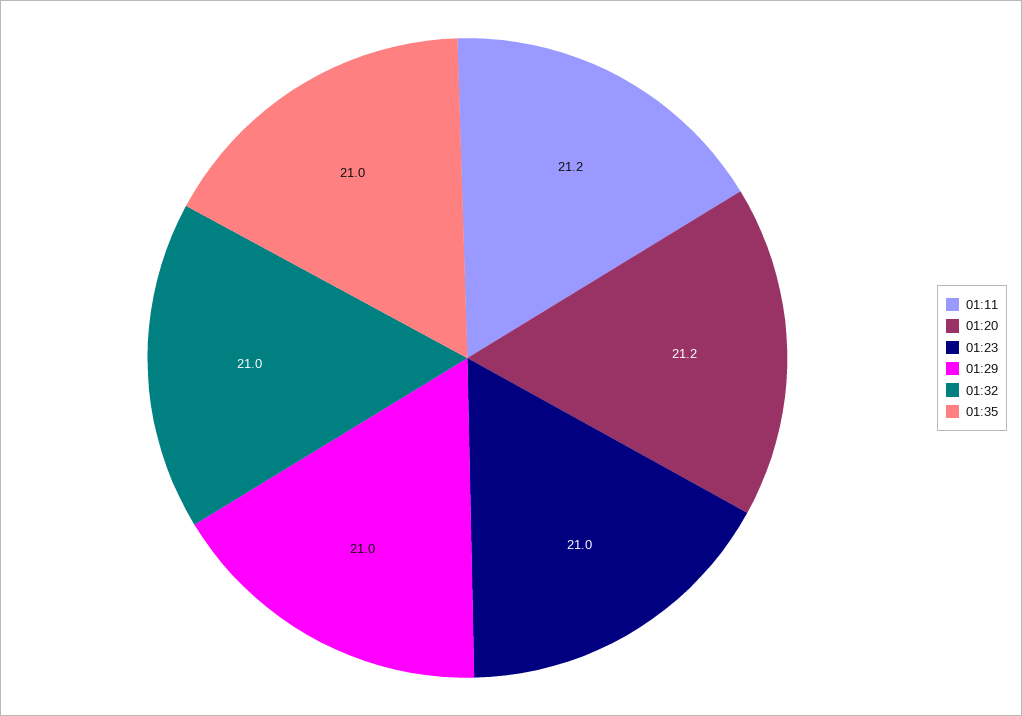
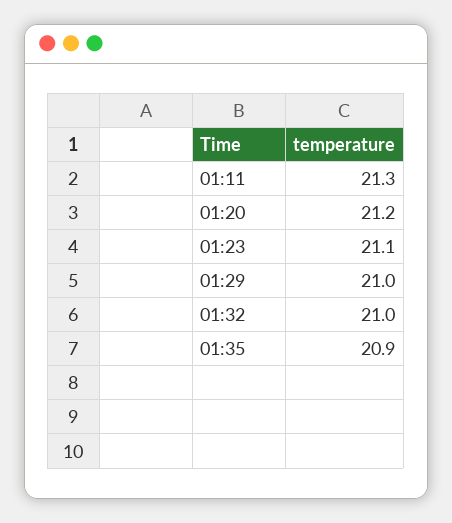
  {
-   "01:11": 21.2,
+   "01:11": 21.3,
    "01:20": 21.2,
-   "01:23": 21,
+   "01:23": 21.1,
    "01:29": 21,
    "01:32": 21,
-   "01:35": 21
+   "01:35": 20.9
  }

